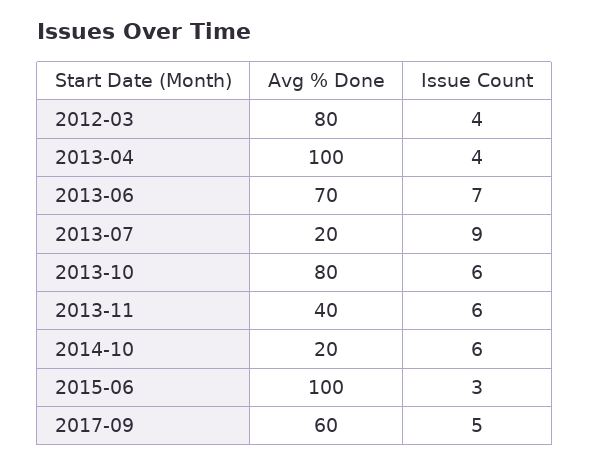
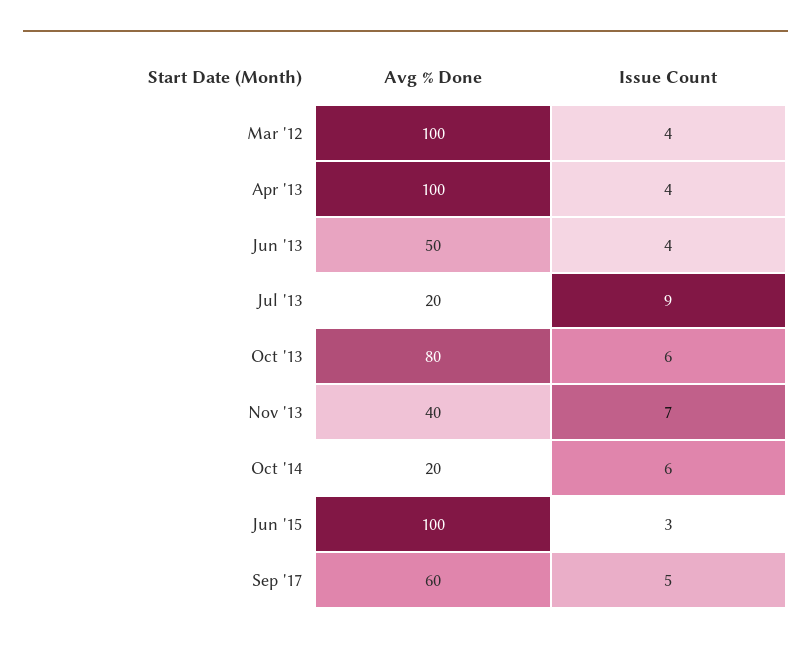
  {
    "Avg % Done": {
-     "2012-03": 80,
+     "2012-03": 100,
      "2013-04": 100,
-     "2013-06": 70,
+     "2013-06": 50,
      "2013-07": 20,
      "2013-10": 80,
      "2013-11": 40,
      "2014-10": 20,
      "2015-06": 100,
      "2017-09": 60
    },
    "Issue Count": {
      "2012-03": 4,
      "2013-04": 4,
-     "2013-06": 7,
+     "2013-06": 4,
      "2013-07": 9,
      "2013-10": 6,
-     "2013-11": 6,
+     "2013-11": 7,
      "2014-10": 6,
      "2015-06": 3,
      "2017-09": 5
    }
  }

